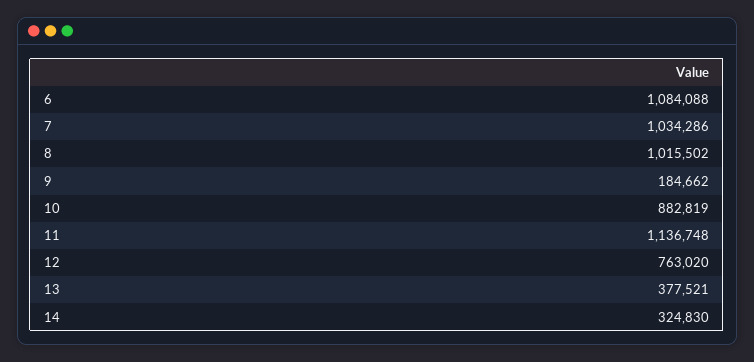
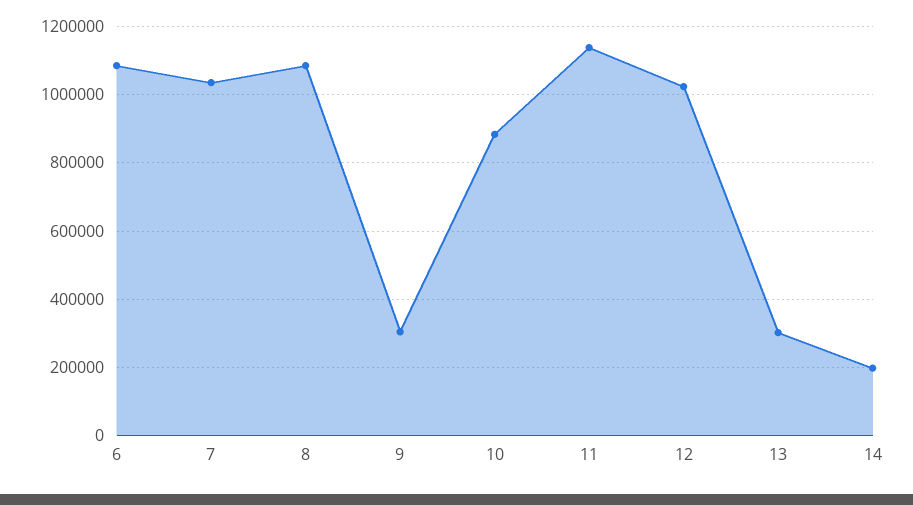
  {
    "6": 1084088,
    "7": 1034286,
-   "8": 1015502,
+   "8": 1080000,
-   "9": 184662,
+   "9": 300000,
    "10": 882819,
    "11": 1136748,
-   "12": 763020,
+   "12": 1020000,
-   "13": 377521,
+   "13": 300000,
-   "14": 324830
+   "14": 200000
  }

